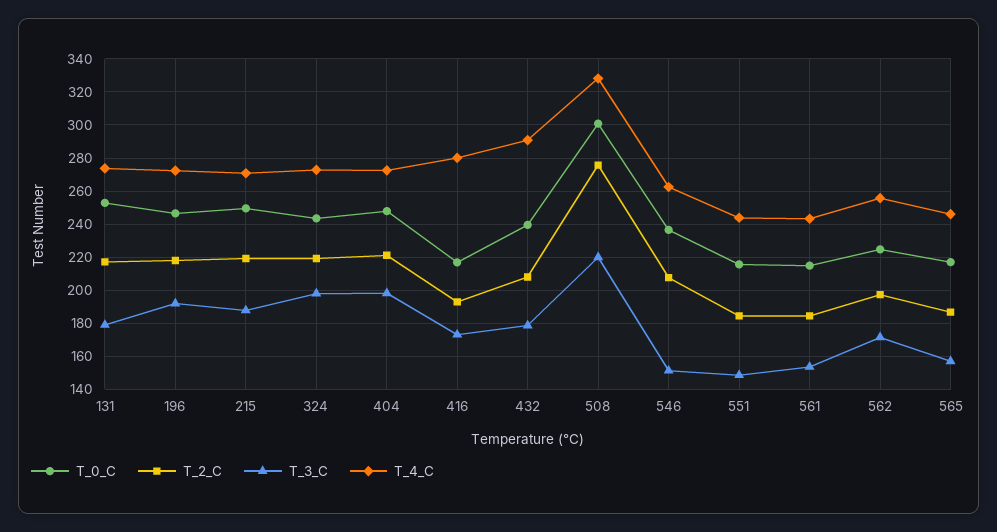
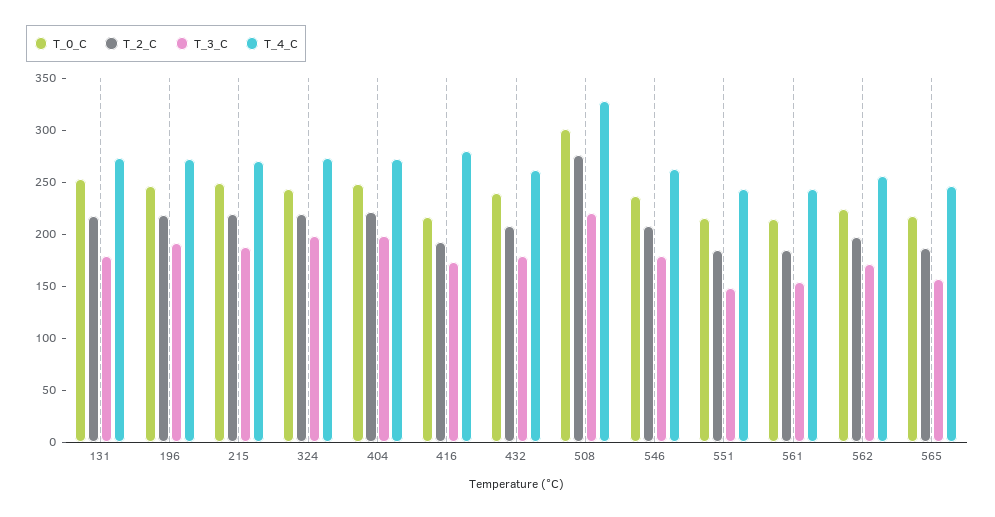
  {
    "T_0_C": {
      "131": 255,
      "196": 245,
      "215": 250,
      "324": 245,
      "404": 250,
      "416": 215,
      "432": 240,
      "508": 300,
      "546": 235,
      "551": 215,
      "561": 215,
      "562": 225,
      "565": 215
    },
    "T_2_C": {
      "131": 215,
      "196": 220,
      "215": 220,
      "324": 220,
      "404": 220,
      "416": 195,
      "432": 210,
      "508": 275,
      "546": 210,
      "551": 185,
      "561": 185,
      "562": 195,
      "565": 185
    },
    "T_3_C": {
      "131": 180,
      "196": 190,
      "215": 190,
      "324": 200,
      "404": 200,
      "416": 175,
      "432": 180,
      "508": 220,
-     "546": 150,
+     "546": 180,
      "551": 150,
      "561": 155,
      "562": 170,
      "565": 155
    },
    "T_4_C": {
      "131": 275,
      "196": 270,
      "215": 270,
      "324": 275,
      "404": 275,
      "416": 280,
-     "432": 290,
+     "432": 260,
      "508": 330,
      "546": 260,
      "551": 245,
      "561": 245,
      "562": 255,
      "565": 245
    }
  }

